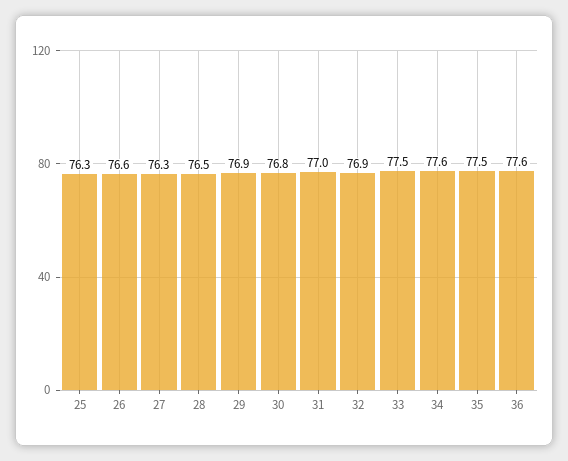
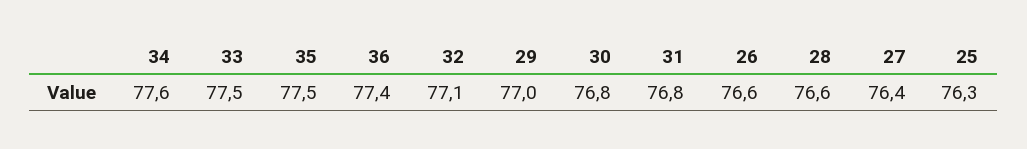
  {
    "25": 76.3,
    "26": 76.6,
-   "27": 76.3,
+   "27": 76.4,
-   "28": 76.5,
+   "28": 76.6,
-   "29": 76.9,
+   "29": 77,
    "30": 76.8,
-   "31": 77,
+   "31": 76.8,
-   "32": 76.9,
+   "32": 77.1,
    "33": 77.5,
    "34": 77.6,
    "35": 77.5,
-   "36": 77.6
+   "36": 77.4
  }

